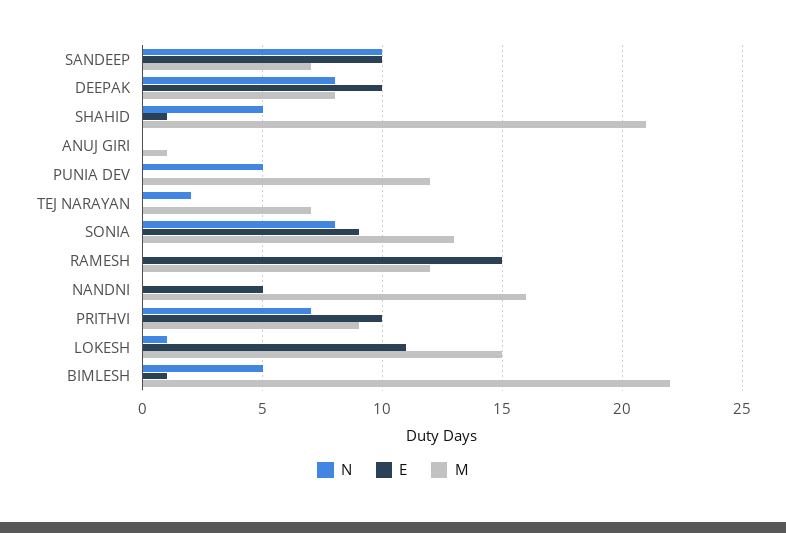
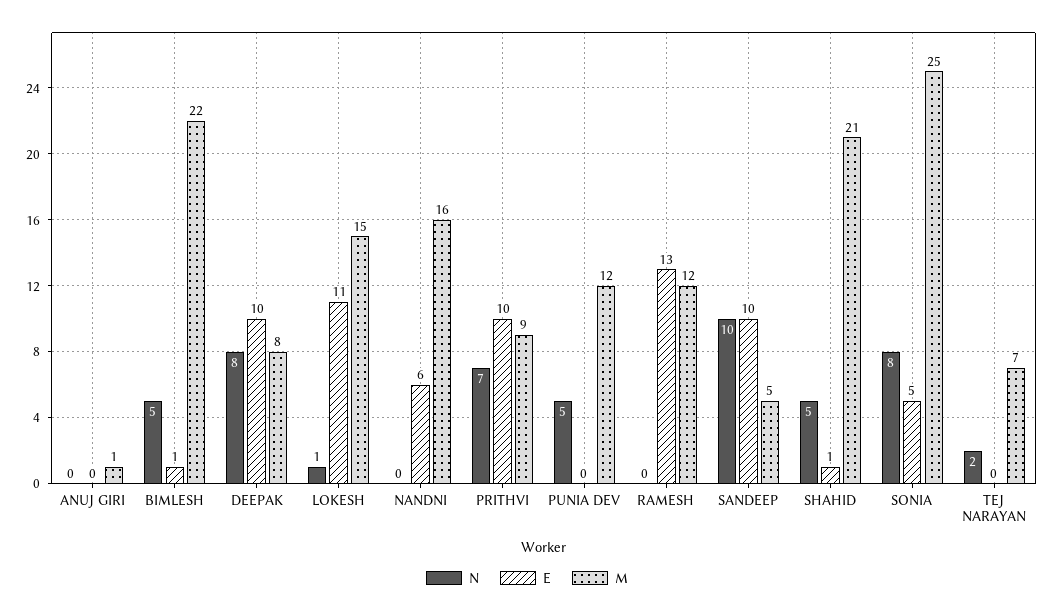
  {
    "N": {
      "SANDEEP": 10,
      "DEEPAK": 8,
      "SHAHID": 5,
      "ANUJ GIRI": 0,
      "PUNIA DEV": 5,
      "TEJ NARAYAN": 2,
      "SONIA": 8,
      "RAMESH": 0,
      "NANDNI": 0,
      "PRITHVI": 7,
      "LOKESH": 1,
      "BIMLESH": 5
    },
    "E": {
      "SANDEEP": 10,
      "DEEPAK": 10,
      "SHAHID": 1,
      "ANUJ GIRI": 0,
      "PUNIA DEV": 0,
      "TEJ NARAYAN": 0,
-     "SONIA": 9,
+     "SONIA": 5,
-     "RAMESH": 15,
+     "RAMESH": 13,
-     "NANDNI": 5,
+     "NANDNI": 6,
      "PRITHVI": 10,
      "LOKESH": 11,
      "BIMLESH": 1
    },
    "M": {
-     "SANDEEP": 7,
+     "SANDEEP": 5,
      "DEEPAK": 8,
      "SHAHID": 21,
      "ANUJ GIRI": 1,
      "PUNIA DEV": 12,
      "TEJ NARAYAN": 7,
-     "SONIA": 13,
+     "SONIA": 25,
      "RAMESH": 12,
      "NANDNI": 16,
      "PRITHVI": 9,
      "LOKESH": 15,
      "BIMLESH": 22
    }
  }

